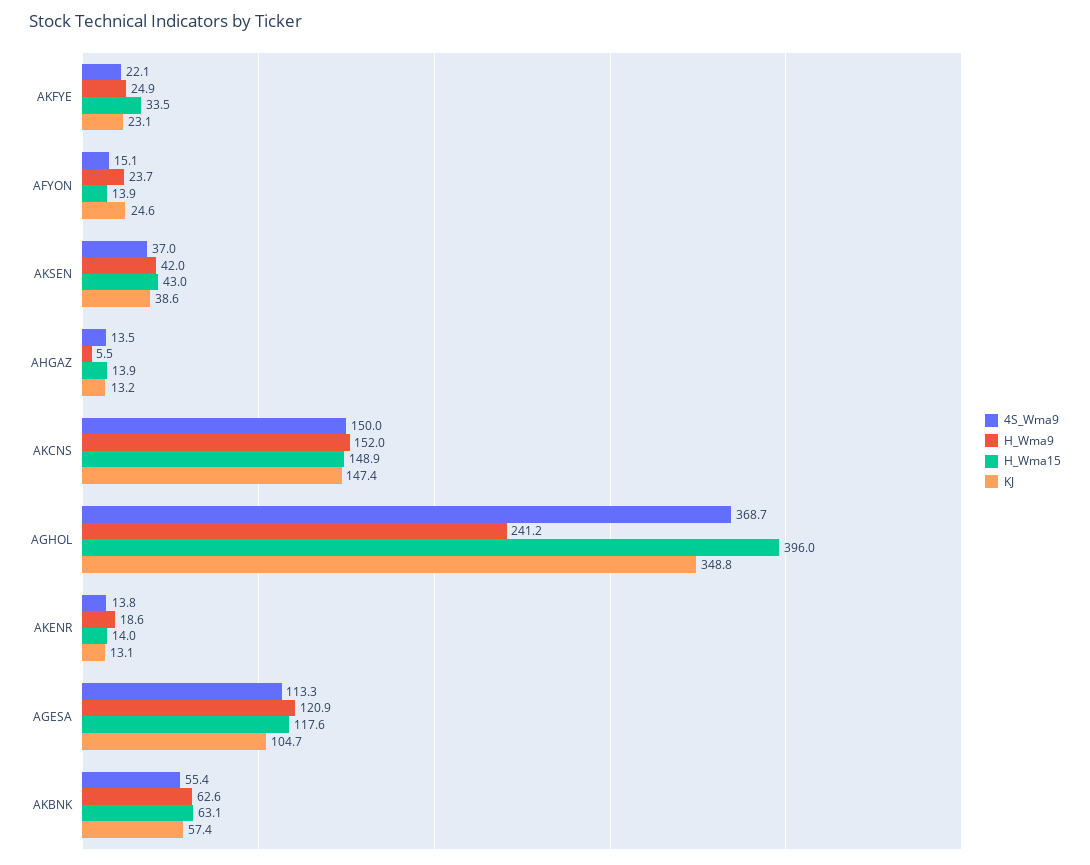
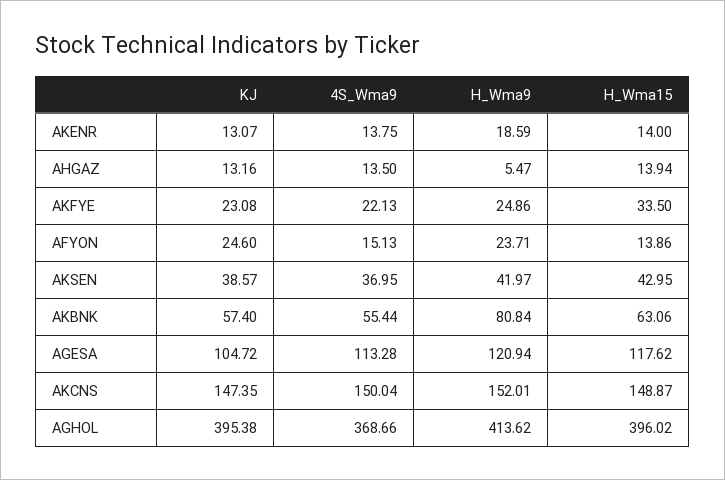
  {
    "4S_Wma9": {
      "AKFYE": 22.13,
      "AFYON": 15.13,
      "AKSEN": 36.95,
      "AHGAZ": 13.5,
      "AKCNS": 150.04,
      "AGHOL": 368.66,
      "AKENR": 13.75,
      "AGESA": 113.28,
      "AKBNK": 55.44
    },
    "H_Wma9": {
      "AKFYE": 24.86,
      "AFYON": 23.71,
      "AKSEN": 41.97,
      "AHGAZ": 5.47,
      "AKCNS": 152.01,
-     "AGHOL": 241.2,
+     "AGHOL": 413.62,
      "AKENR": 18.59,
      "AGESA": 120.94,
-     "AKBNK": 62.6
+     "AKBNK": 80.84
    },
    "H_Wma15": {
      "AKFYE": 33.5,
      "AFYON": 13.86,
      "AKSEN": 42.95,
      "AHGAZ": 13.94,
      "AKCNS": 148.87,
      "AGHOL": 396.02,
      "AKENR": 14,
      "AGESA": 117.62,
      "AKBNK": 63.06
    },
    "KJ": {
      "AKFYE": 23.08,
      "AFYON": 24.6,
      "AKSEN": 38.57,
      "AHGAZ": 13.16,
      "AKCNS": 147.35,
-     "AGHOL": 348.8,
+     "AGHOL": 395.38,
      "AKENR": 13.07,
      "AGESA": 104.72,
      "AKBNK": 57.4
    }
  }

